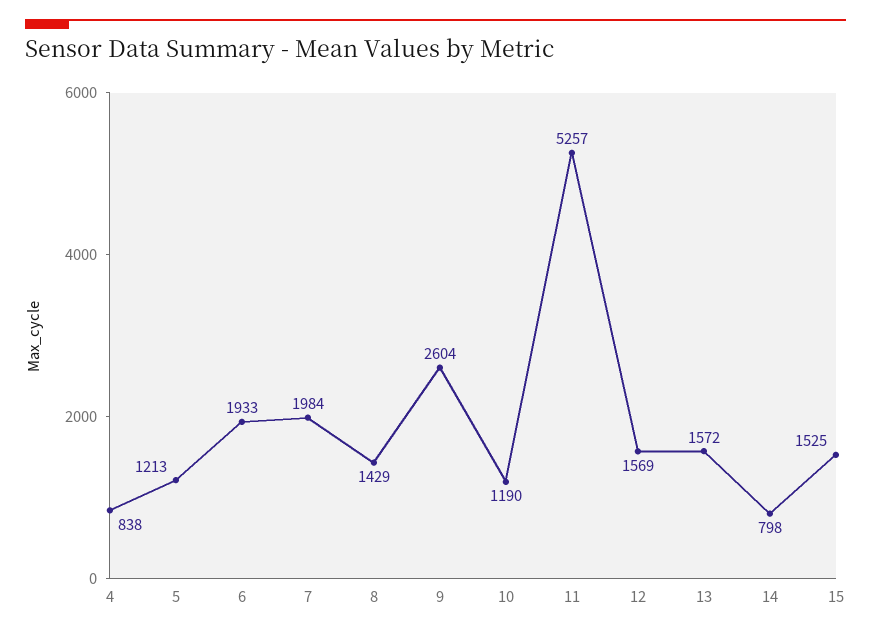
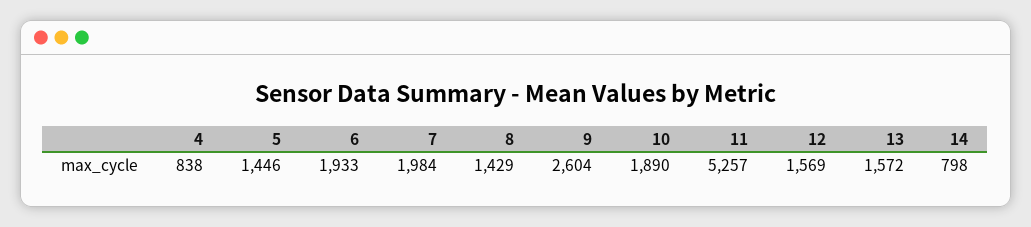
  {
    "4": 838,
-   "5": 1213,
+   "5": 1446,
    "6": 1933,
    "7": 1984,
    "8": 1429,
    "9": 2604,
-   "10": 1190,
+   "10": 1890,
    "11": 5257,
    "12": 1569,
    "13": 1572,
-   "14": 798,
+   "14": 798
-   "15": 1525
  }

